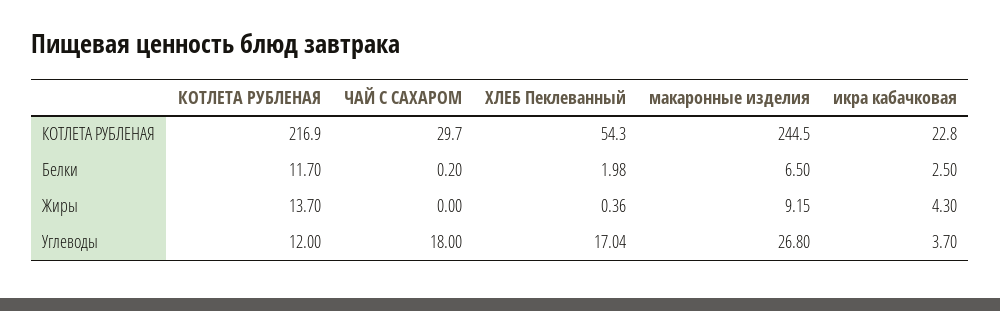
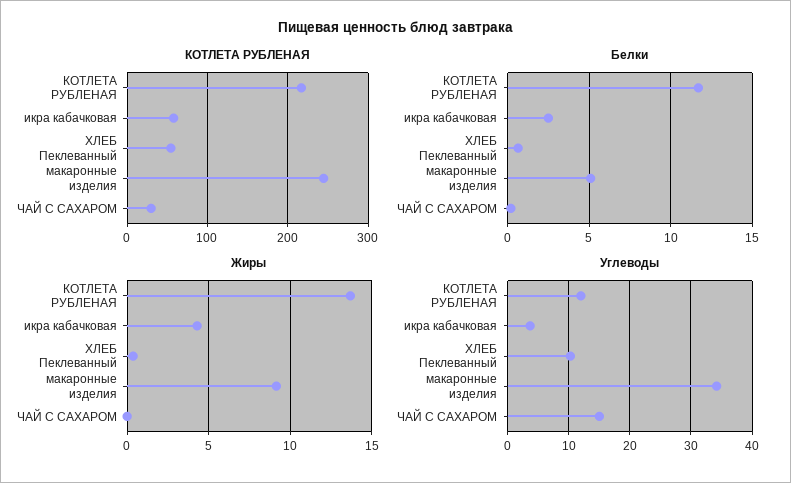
  {
    "КОТЛЕТА РУБЛЕНАЯ": {
      "КОТЛЕТА РУБЛЕНАЯ": 216.9,
      "ЧАЙ С САХАРОМ": 29.7,
      "ХЛЕБ Пеклеванный": 54.3,
      "макаронные изделия": 244.5,
-     "икра кабачковая": 22.8
+     "икра кабачковая": 60
    },
    "Белки": {
      "КОТЛЕТА РУБЛЕНАЯ": 11.7,
      "ЧАЙ С САХАРОМ": 0.2,
-     "ХЛЕБ Пеклеванный": 1.98,
+     "ХЛЕБ Пеклеванный": 0.5,
-     "макаронные изделия": 6.5,
+     "макаронные изделия": 5,
      "икра кабачковая": 2.5
    },
    "Жиры": {
      "КОТЛЕТА РУБЛЕНАЯ": 13.7,
      "ЧАЙ С САХАРОМ": 0,
      "ХЛЕБ Пеклеванный": 0.36,
      "макаронные изделия": 9.15,
      "икра кабачковая": 4.3
    },
    "Углеводы": {
      "КОТЛЕТА РУБЛЕНАЯ": 12,
-     "ЧАЙ С САХАРОМ": 18,
+     "ЧАЙ С САХАРОМ": 15,
-     "ХЛЕБ Пеклеванный": 17.04,
+     "ХЛЕБ Пеклеванный": 10,
-     "макаронные изделия": 26.8,
+     "макаронные изделия": 34,
      "икра кабачковая": 3.7
    }
  }

